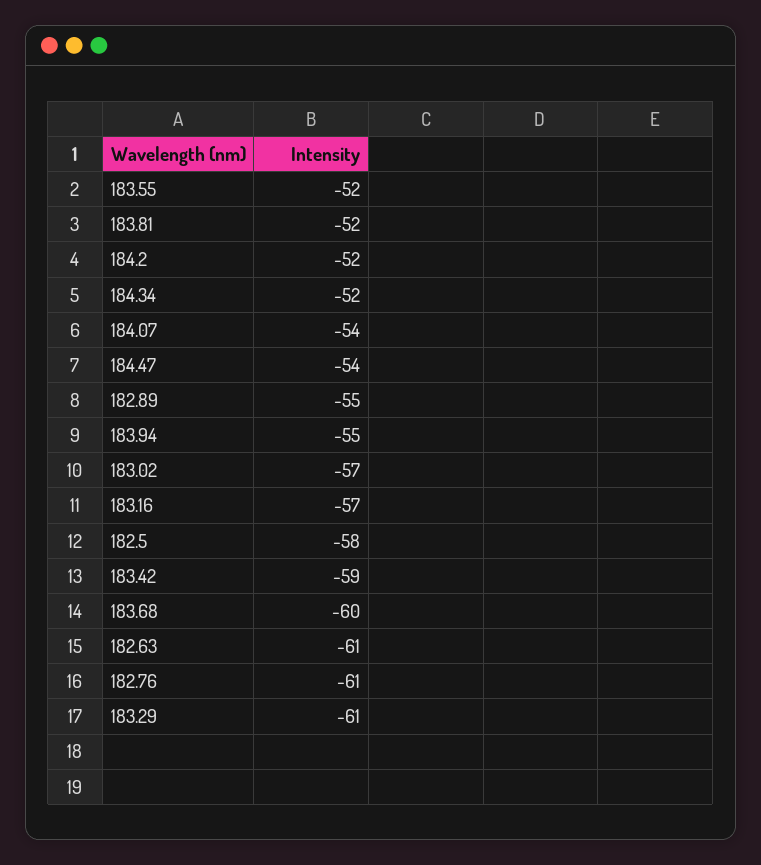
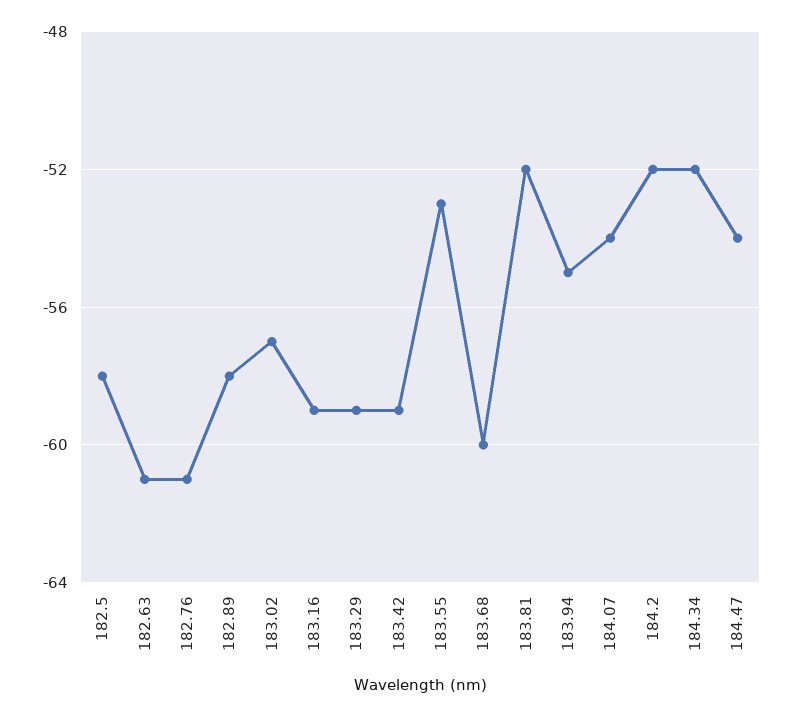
  {
-   "183.55": -52,
+   "183.55": -53,
    "183.81": -52,
    "184.2": -52,
    "184.34": -52,
    "184.07": -54,
    "184.47": -54,
-   "182.89": -55,
+   "182.89": -58,
    "183.94": -55,
    "183.02": -57,
-   "183.16": -57,
+   "183.16": -59,
    "182.5": -58,
    "183.42": -59,
    "183.68": -60,
    "182.63": -61,
    "182.76": -61,
-   "183.29": -61
+   "183.29": -59
  }

